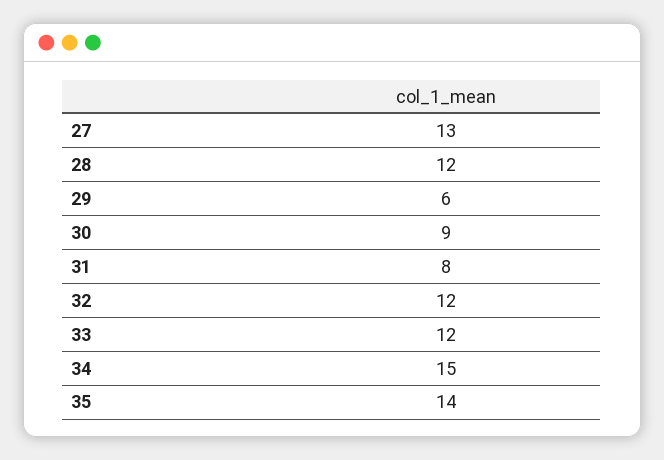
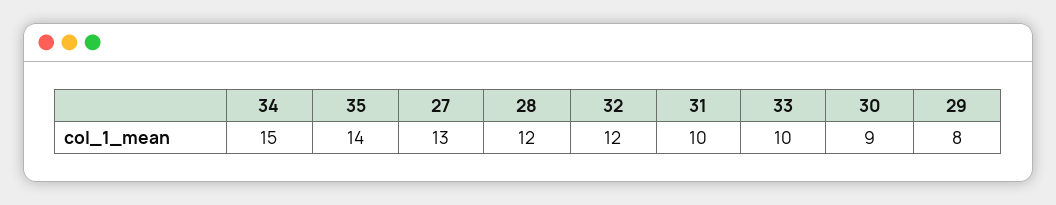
  {
    "27": 13,
    "28": 12,
-   "29": 6,
+   "29": 8,
    "30": 9,
-   "31": 8,
+   "31": 10,
    "32": 12,
-   "33": 12,
+   "33": 10,
    "34": 15,
    "35": 14
  }

